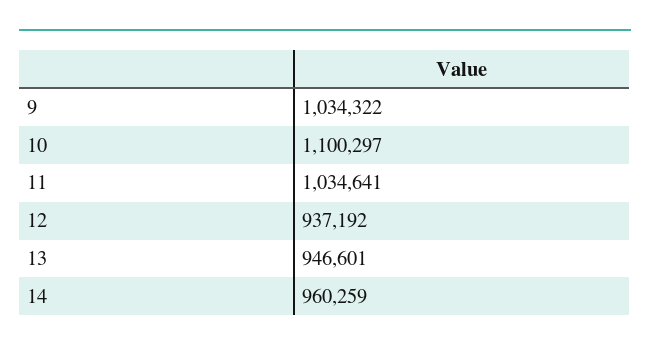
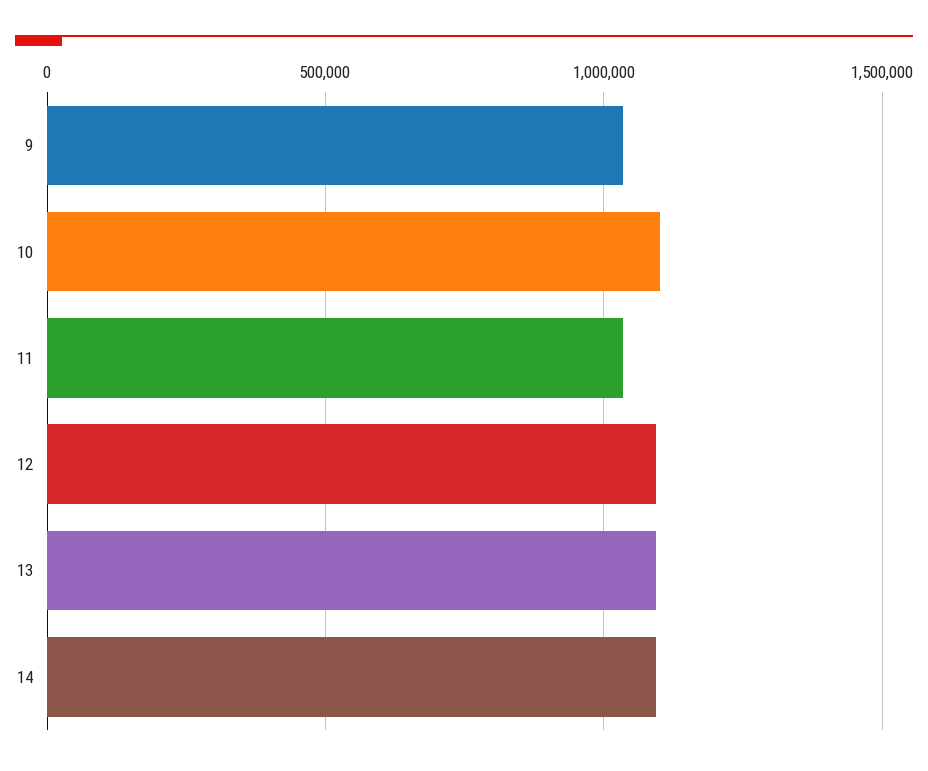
  {
    "9": 1034322,
    "10": 1100297,
    "11": 1034641,
-   "12": 937192,
+   "12": 1100000,
-   "13": 946601,
+   "13": 1100000,
-   "14": 960259
+   "14": 1100000
  }

